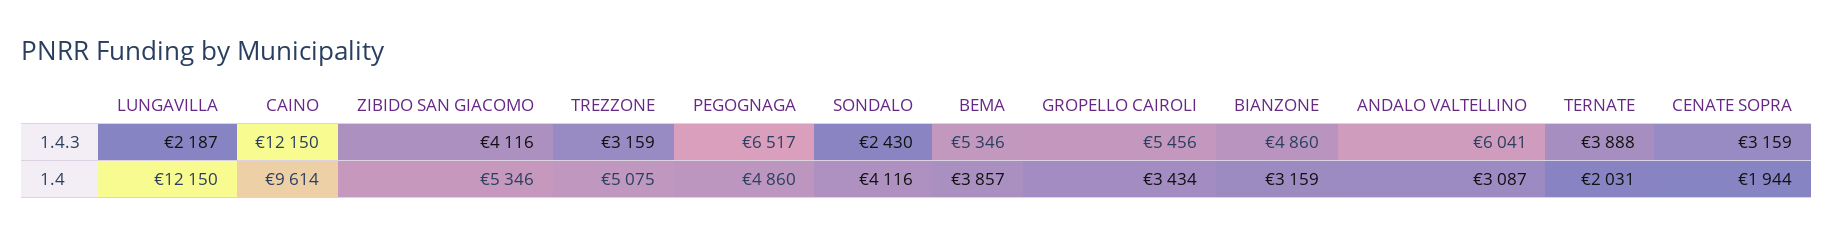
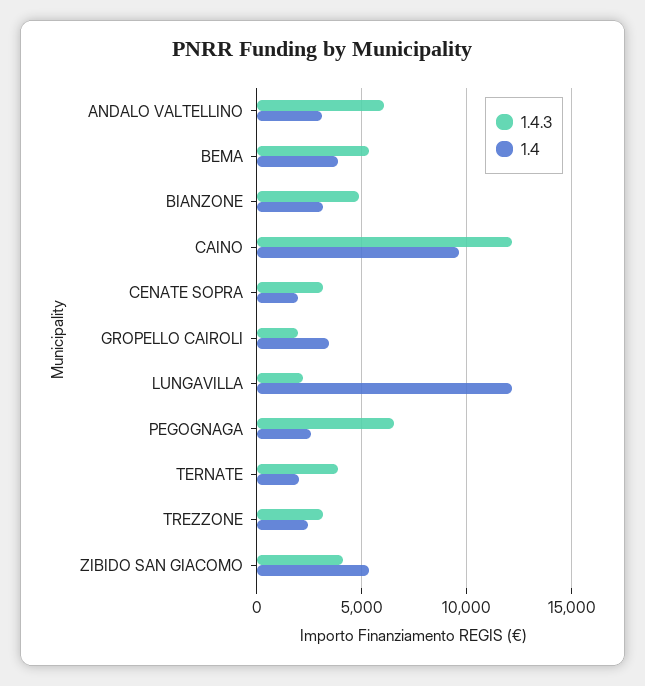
  {
    "1.4.3": {
      "LUNGAVILLA": 2187,
      "CAINO": 12150,
      "ZIBIDO SAN GIACOMO": 4116,
      "TREZZONE": 3159,
      "PEGOGNAGA": 6517,
-     "SONDALO": 2430,
      "BEMA": 5346,
-     "GROPELLO CAIROLI": 5456,
+     "GROPELLO CAIROLI": 2000,
      "BIANZONE": 4860,
      "ANDALO VALTELLINO": 6041,
      "TERNATE": 3888,
      "CENATE SOPRA": 3159
    },
    "1.4": {
      "LUNGAVILLA": 12150,
      "CAINO": 9614,
      "ZIBIDO SAN GIACOMO": 5346,
-     "TREZZONE": 5075,
+     "TREZZONE": 2500,
-     "PEGOGNAGA": 4860,
+     "PEGOGNAGA": 2500,
-     "SONDALO": 4116,
      "BEMA": 3857,
      "GROPELLO CAIROLI": 3434,
      "BIANZONE": 3159,
      "ANDALO VALTELLINO": 3087,
      "TERNATE": 2031,
      "CENATE SOPRA": 1944
    }
  }

